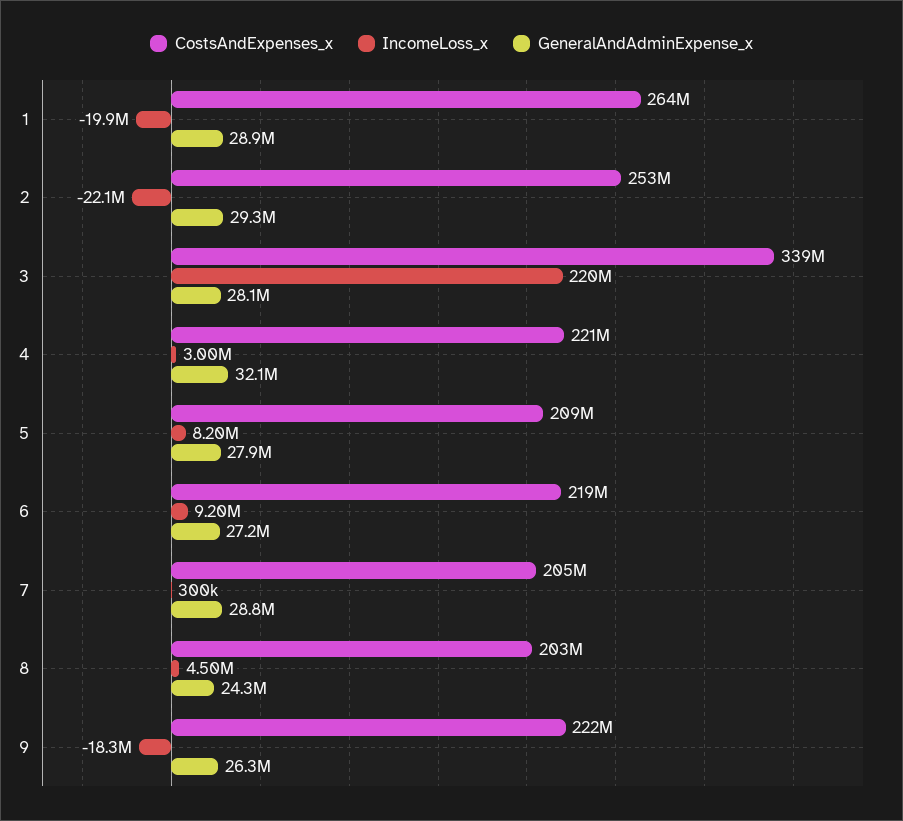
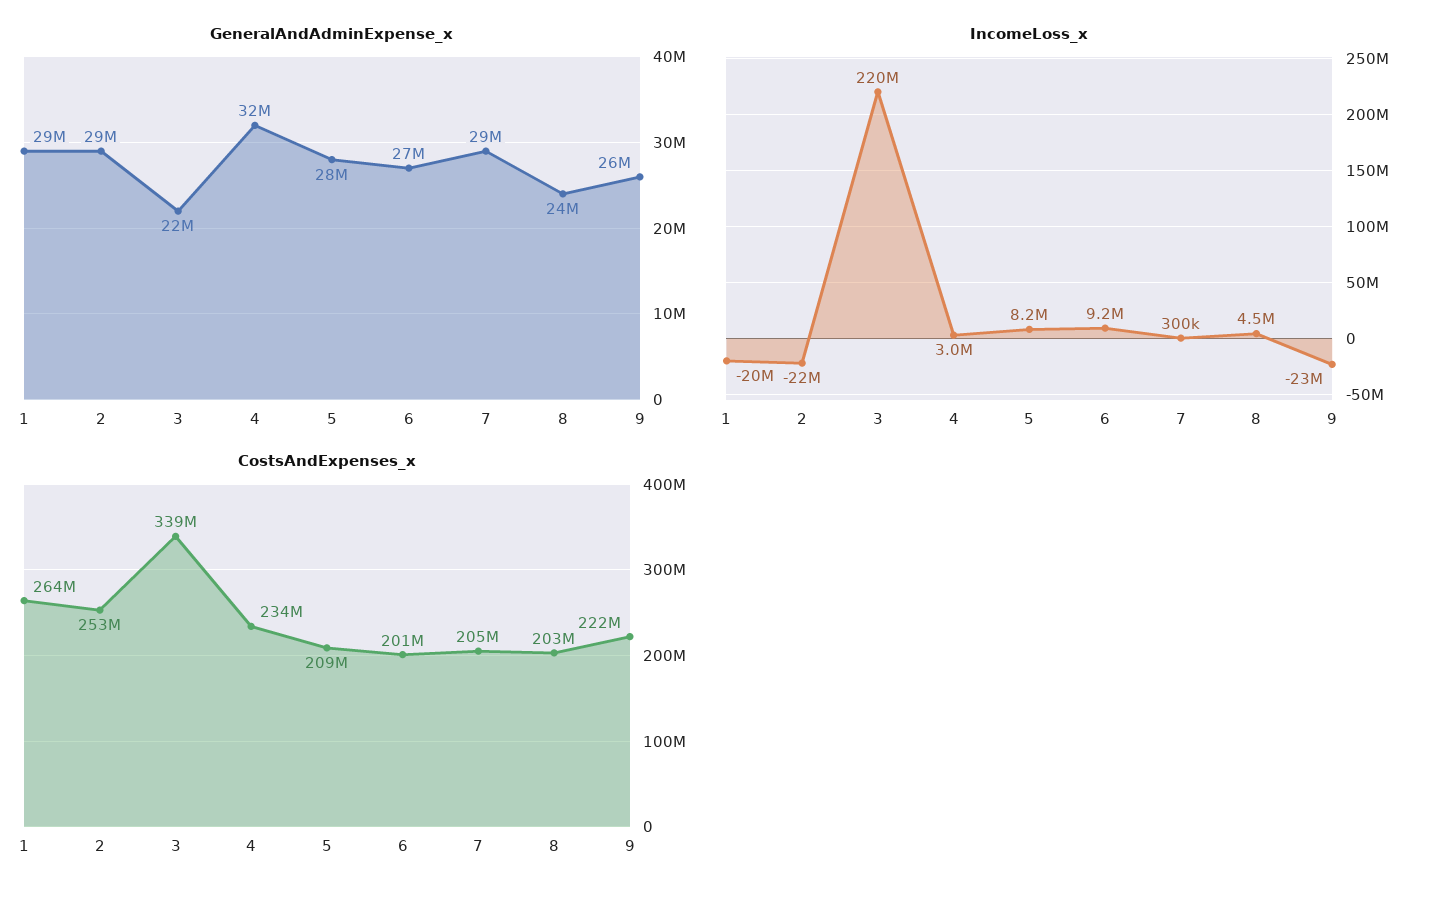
  {
    "CostsAndExpenses_x": {
      "1": 264000000,
      "2": 253000000,
      "3": 339000000,
-     "4": 221000000,
+     "4": 234000000,
      "5": 209000000,
-     "6": 219000000,
+     "6": 201000000,
      "7": 205000000,
      "8": 203000000,
      "9": 222000000
    },
    "IncomeLoss_x": {
      "1": -19900000,
      "2": -22100000,
      "3": 220000000,
      "4": 3000000,
      "5": 8200000,
      "6": 9200000,
      "7": 300000,
      "8": 4500000,
-     "9": -18300000
+     "9": -23000000
    },
    "GeneralAndAdminExpense_x": {
      "1": 28900000,
      "2": 29300000,
-     "3": 28100000,
+     "3": 22000000,
      "4": 32100000,
      "5": 27900000,
      "6": 27200000,
      "7": 28800000,
      "8": 24300000,
      "9": 26300000
    }
  }

